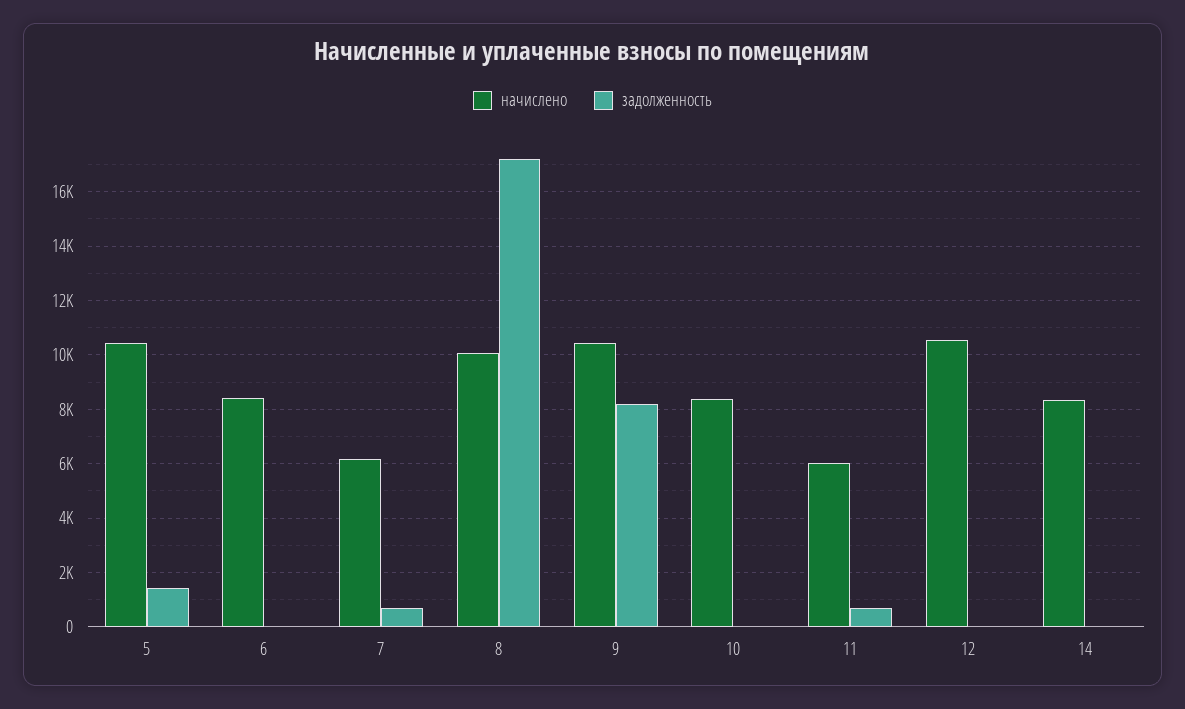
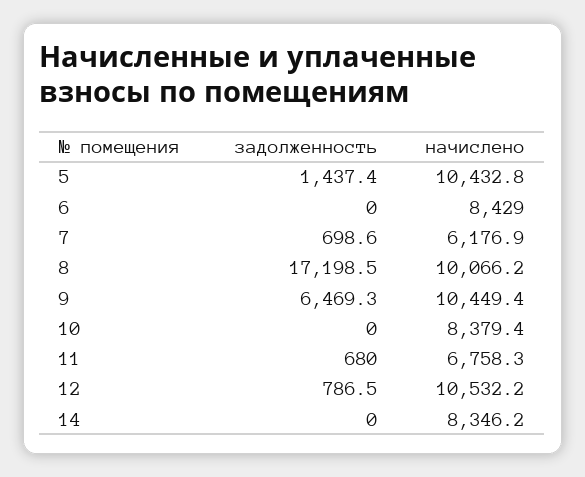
  {
    "начислено": {
      "5": 10432.8,
      "6": 8429,
      "7": 6176.9,
      "8": 10066.2,
      "9": 10449.4,
      "10": 8379.4,
-     "11": 6000,
+     "11": 6758.3,
      "12": 10532.2,
      "14": 8346.2
    },
    "задолженность": {
      "5": 1437.4,
      "6": 0,
      "7": 698.6,
      "8": 17198.5,
-     "9": 8250,
+     "9": 6469.3,
      "10": 0,
      "11": 680,
-     "12": 0,
+     "12": 786.5,
      "14": 0
    }
  }

